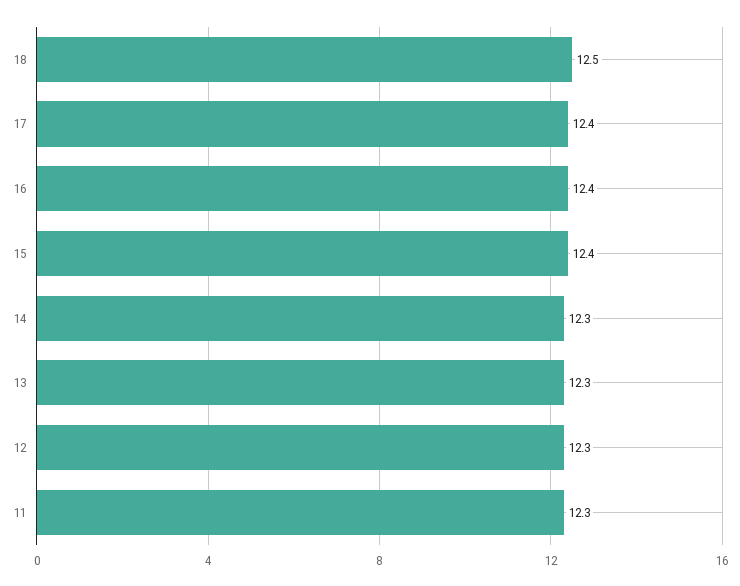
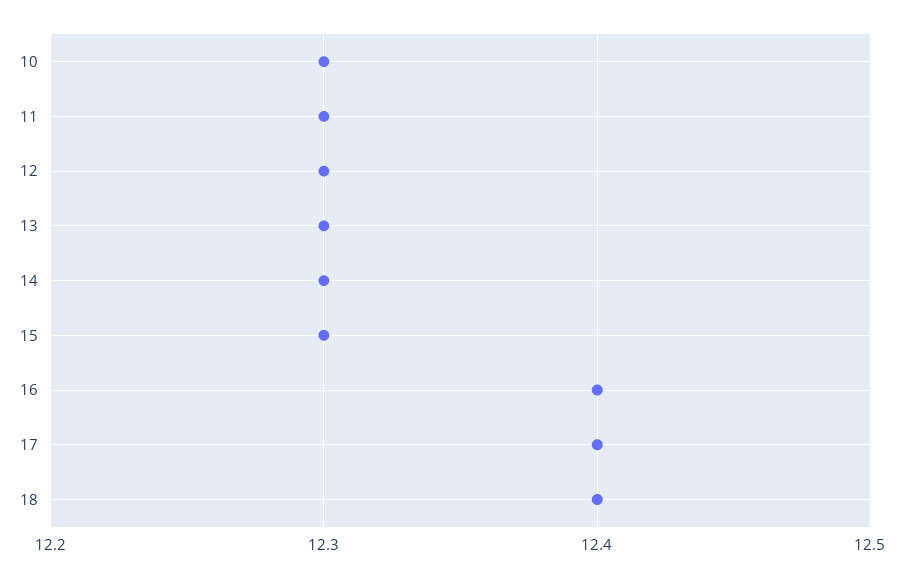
  {
-   "18": 12.5,
+   "18": 12.4,
    "17": 12.4,
    "16": 12.4,
-   "15": 12.4,
+   "15": 12.3,
    "14": 12.3,
    "13": 12.3,
    "12": 12.3,
-   "11": 12.3
+   "11": 12.3,
+   "10": 12.3
  }

